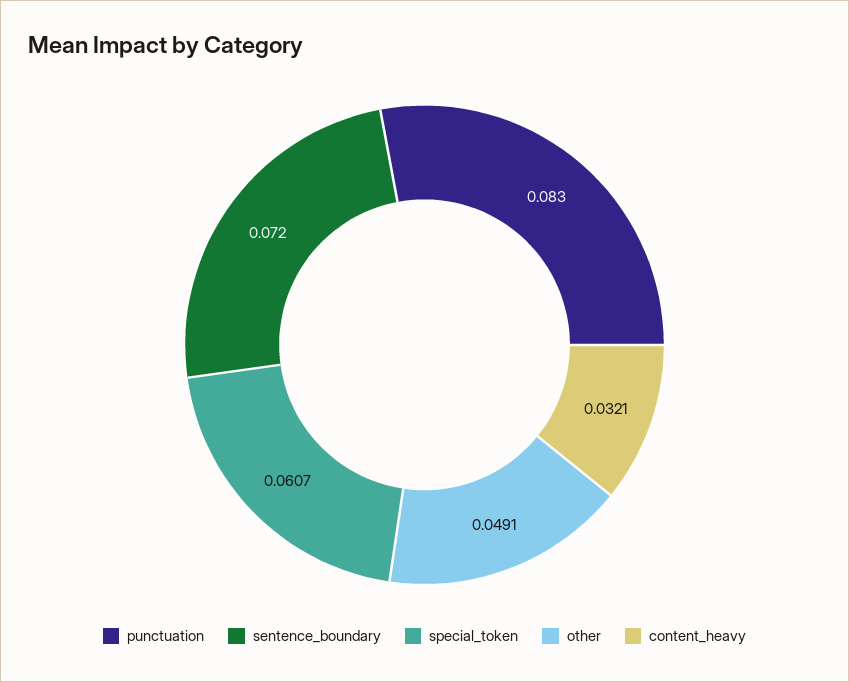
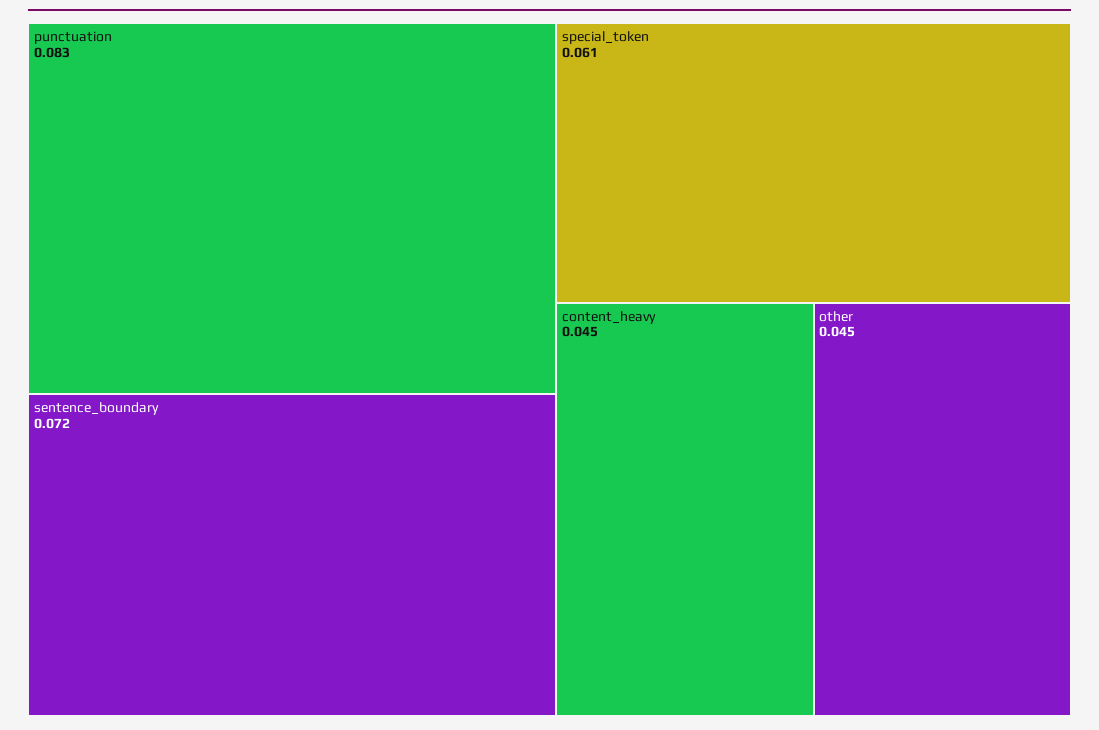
  {
    "punctuation": 0.083,
    "sentence_boundary": 0.072,
    "special_token": 0.0607,
-   "other": 0.0491,
+   "other": 0.045,
-   "content_heavy": 0.0321
+   "content_heavy": 0.045
  }

